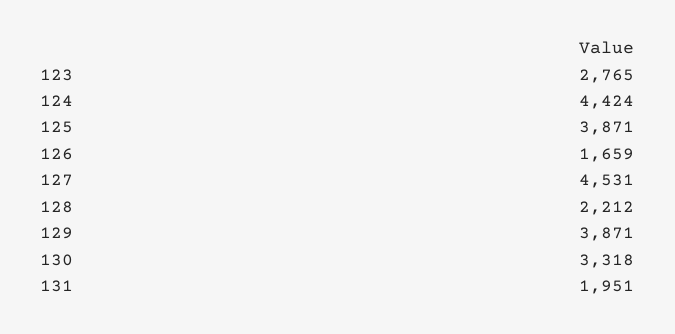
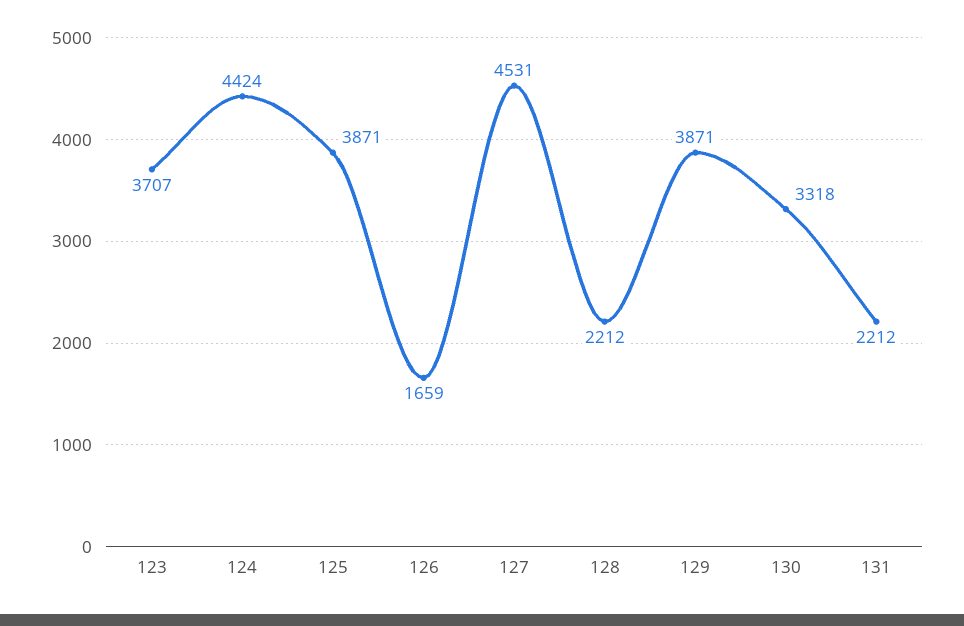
  {
-   "123": 2765,
+   "123": 3707,
    "124": 4424,
    "125": 3871,
    "126": 1659,
    "127": 4531,
    "128": 2212,
    "129": 3871,
    "130": 3318,
-   "131": 1951
+   "131": 2212
  }

